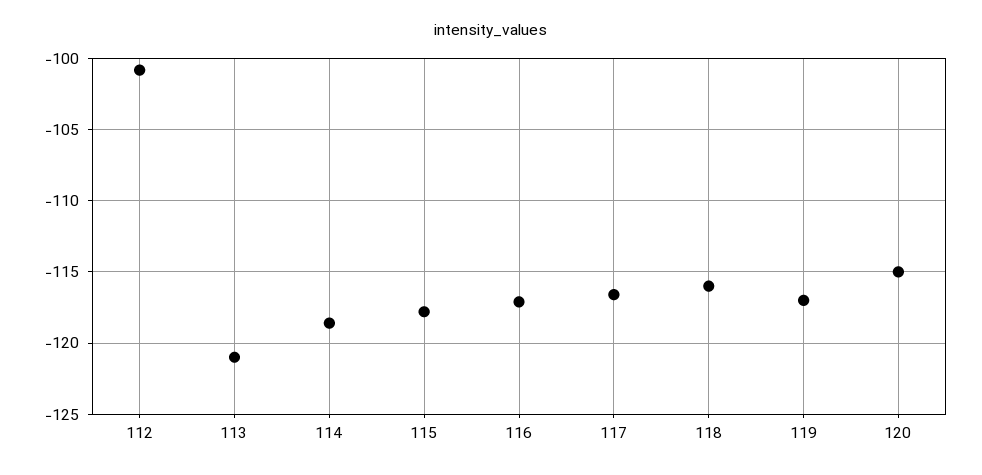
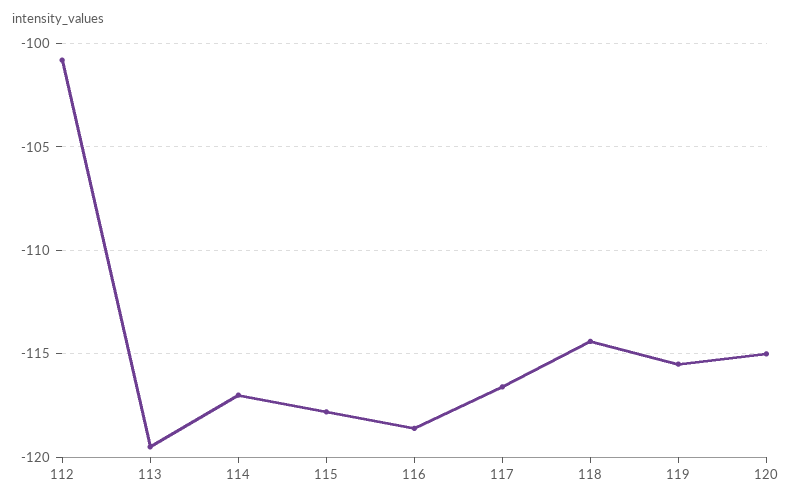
  {
    "112": -101,
-   "113": -121,
+   "113": -119.5,
-   "114": -118.5,
+   "114": -117,
    "115": -118,
-   "116": -117,
+   "116": -118.5,
    "117": -116.5,
-   "118": -116,
+   "118": -114.5,
-   "119": -117,
+   "119": -115.5,
    "120": -115
  }

